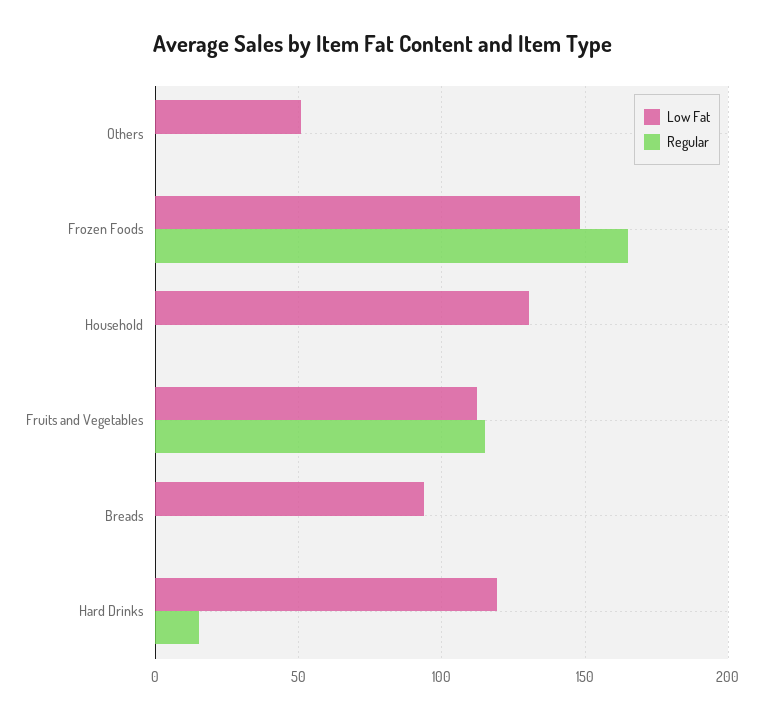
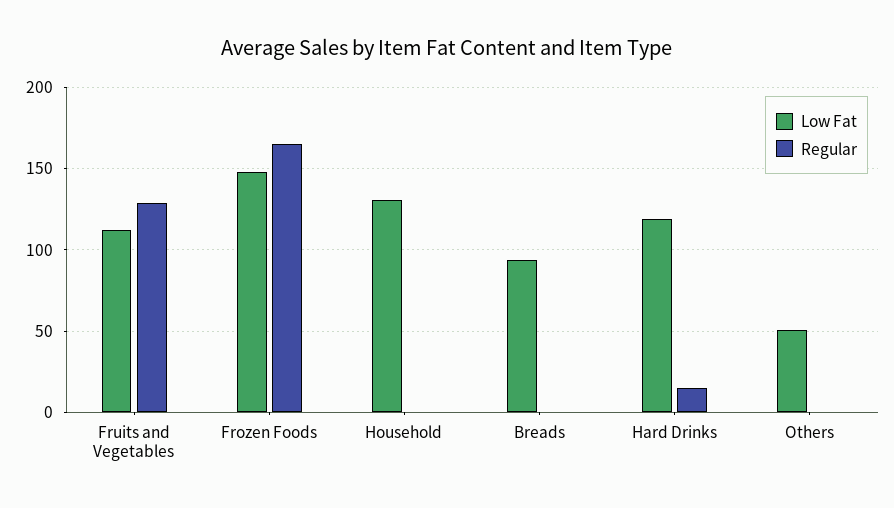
  {
    "Low Fat": {
      "Others": 50,
      "Frozen Foods": 150,
      "Household": 130,
      "Fruits and Vegetables": 110,
      "Breads": 95,
      "Hard Drinks": 120
    },
    "Regular": {
      "Others": 0,
      "Frozen Foods": 165,
      "Household": 0,
-     "Fruits and Vegetables": 115,
+     "Fruits and Vegetables": 130,
      "Breads": 0,
      "Hard Drinks": 15
    }
  }

